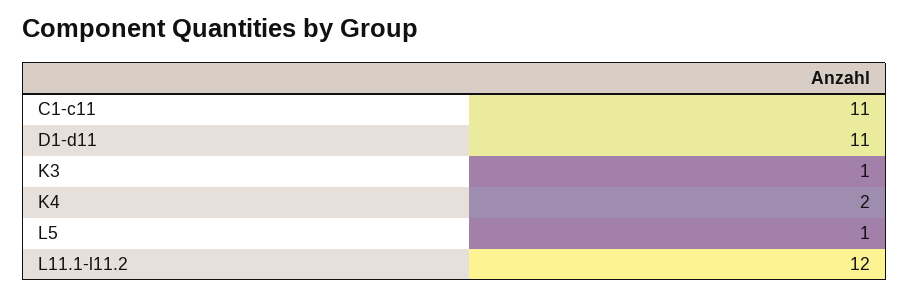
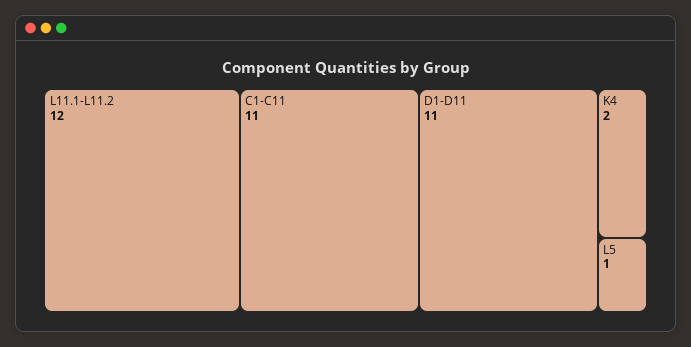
  {
    "C1-c11": 11,
    "D1-d11": 11,
-   "K3": 1,
    "K4": 2,
    "L5": 1,
    "L11.1-l11.2": 12
  }

